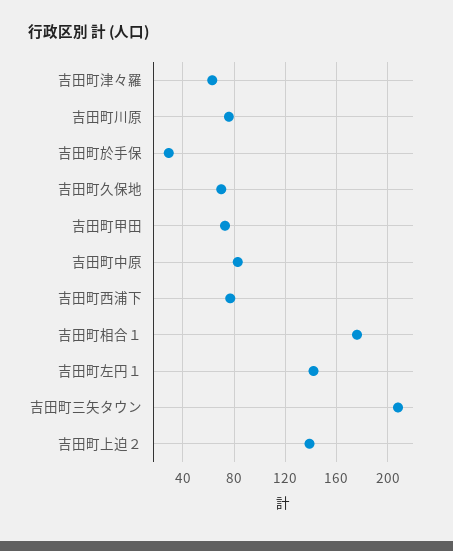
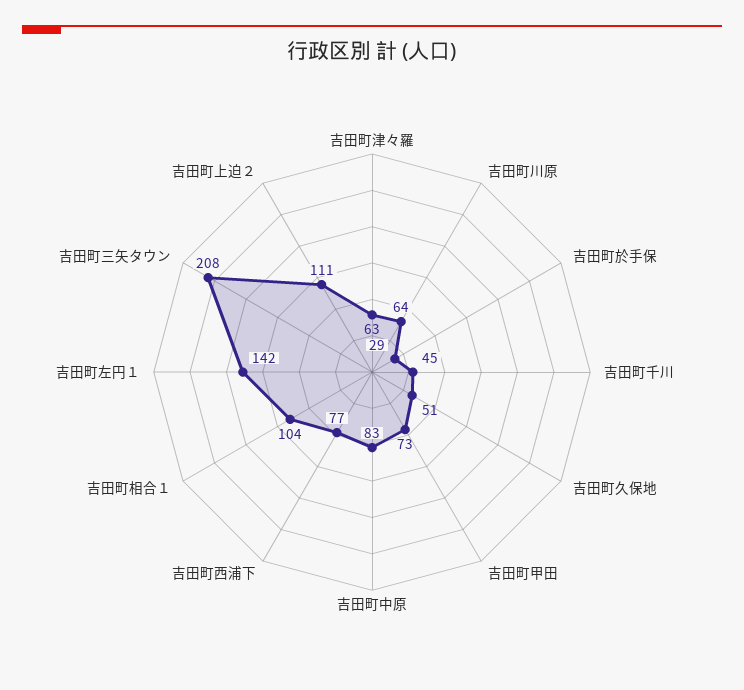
  {
    "吉田町津々羅": 63,
-   "吉田町川原": 75,
+   "吉田町川原": 64,
    "吉田町於手保": 29,
-   "吉田町久保地": 70,
+   "吉田町久保地": 51,
    "吉田町甲田": 73,
    "吉田町中原": 83,
    "吉田町西浦下": 77,
-   "吉田町相合１": 175,
+   "吉田町相合１": 104,
    "吉田町左円１": 142,
    "吉田町三矢タウン": 208,
-   "吉田町上迫２": 140
+   "吉田町上迫２": 111,
+   "吉田町千川": 45
  }

